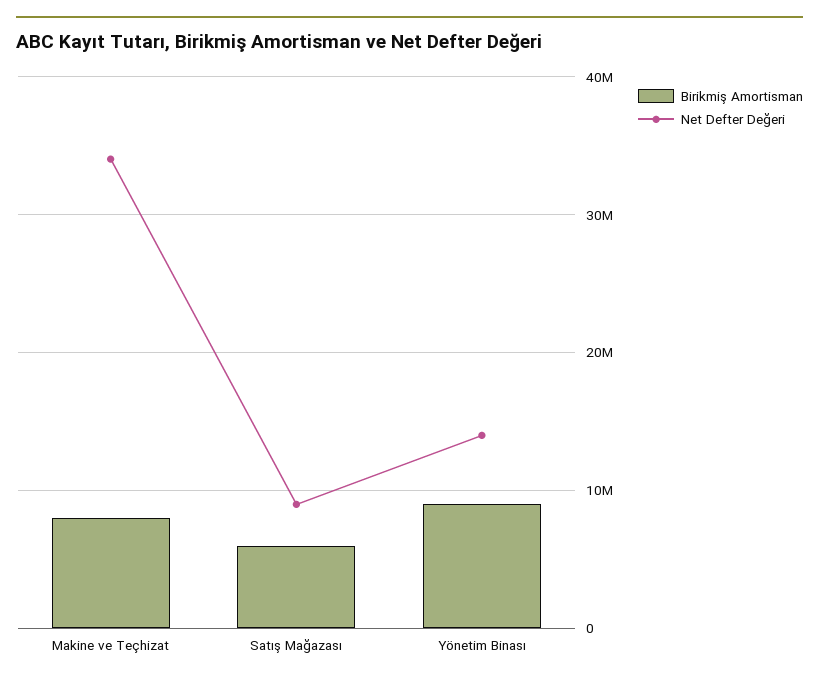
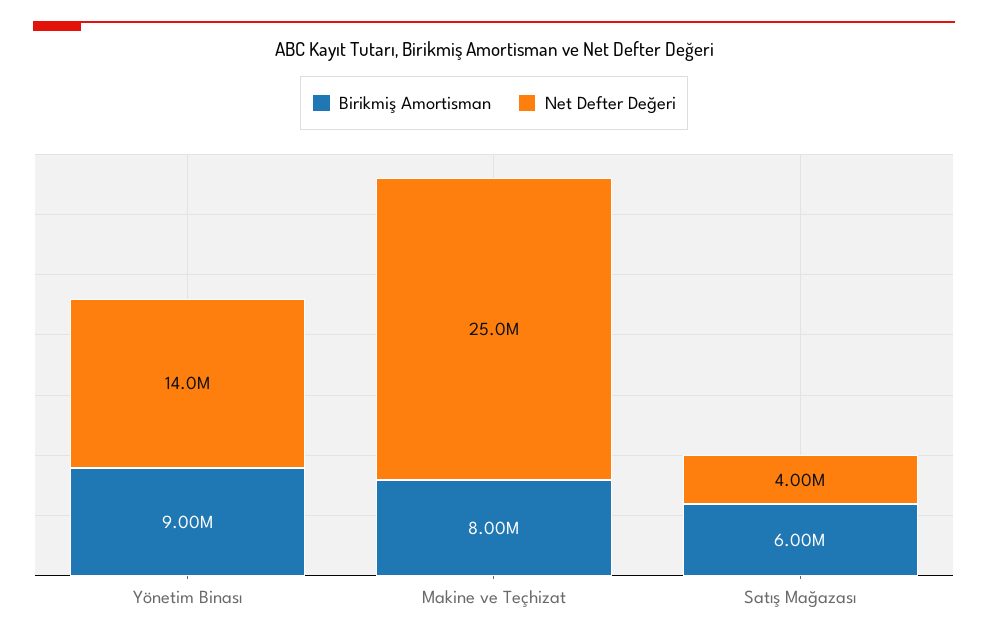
  {
    "Birikmiş Amortisman": {
      "Makine ve Teçhizat": 8000000,
      "Satış Mağazası": 6000000,
      "Yönetim Binası": 9000000
    },
    "Net Defter Değeri": {
-     "Makine ve Teçhizat": 34000000,
+     "Makine ve Teçhizat": 25000000,
-     "Satış Mağazası": 9000000,
+     "Satış Mağazası": 4000000,
      "Yönetim Binası": 14000000
    }
  }

